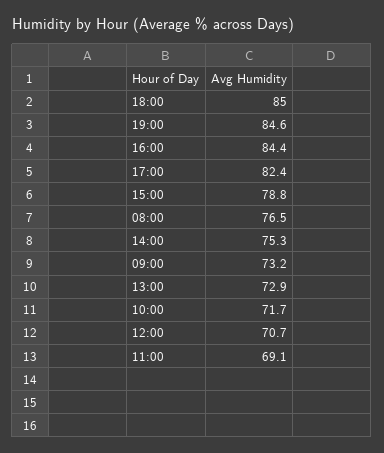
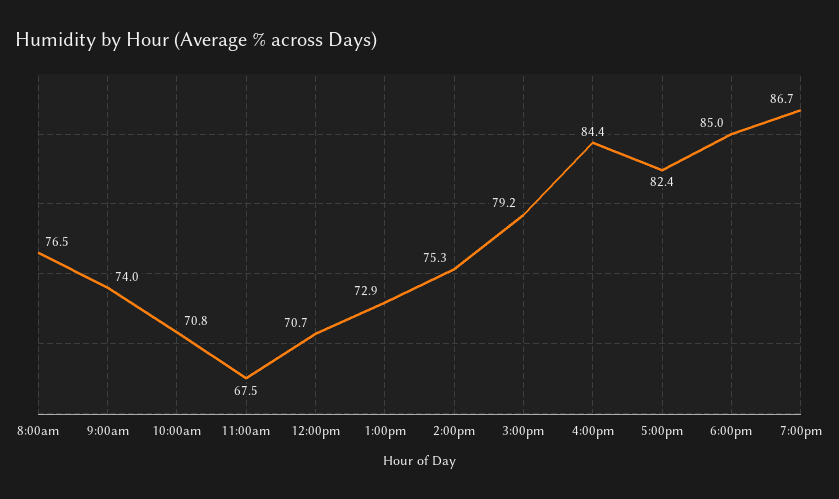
  {
    "18:00": 85,
-   "19:00": 84.6,
+   "19:00": 86.7,
    "16:00": 84.4,
    "17:00": 82.4,
-   "15:00": 78.8,
+   "15:00": 79.2,
    "08:00": 76.5,
    "14:00": 75.3,
-   "09:00": 73.2,
+   "09:00": 74,
    "13:00": 72.9,
-   "10:00": 71.7,
+   "10:00": 70.8,
    "12:00": 70.7,
-   "11:00": 69.1
+   "11:00": 67.5
  }

